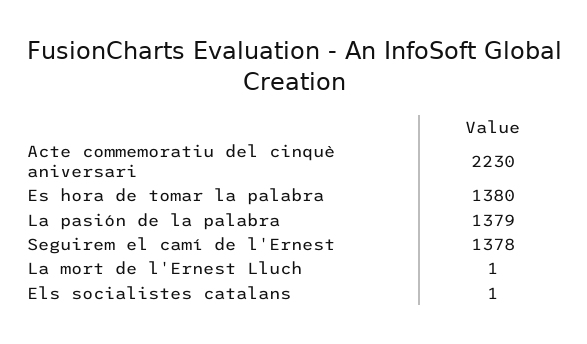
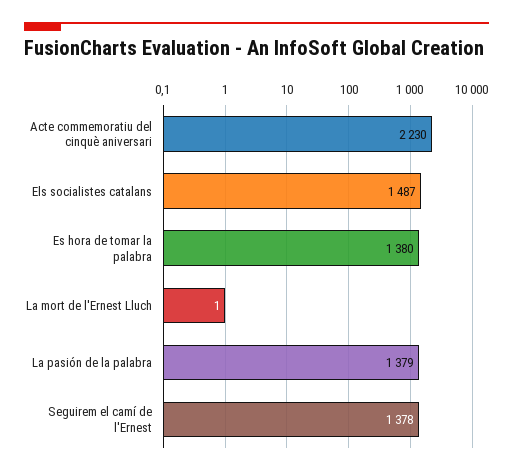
  {
    "Acte commemoratiu del cinquè aniversari": 2230,
    "Es hora de tomar la palabra": 1380,
    "La pasión de la palabra": 1379,
    "Seguirem el camí de l'Ernest": 1378,
    "La mort de l'Ernest Lluch": 1,
-   "Els socialistes catalans": 1
+   "Els socialistes catalans": 1487
  }

